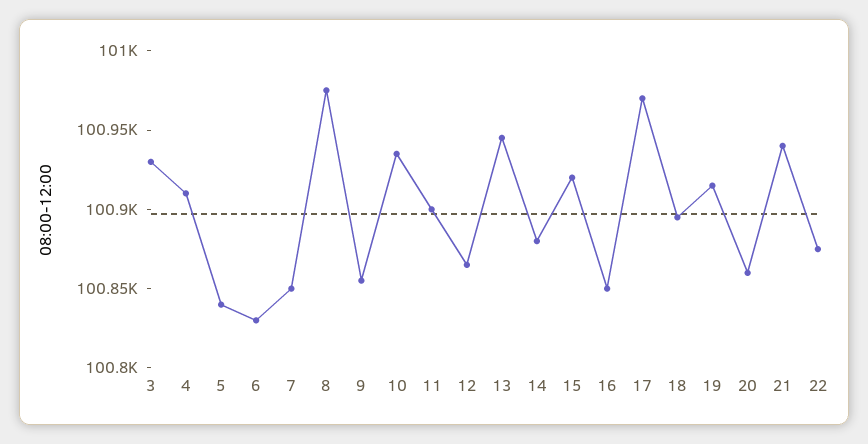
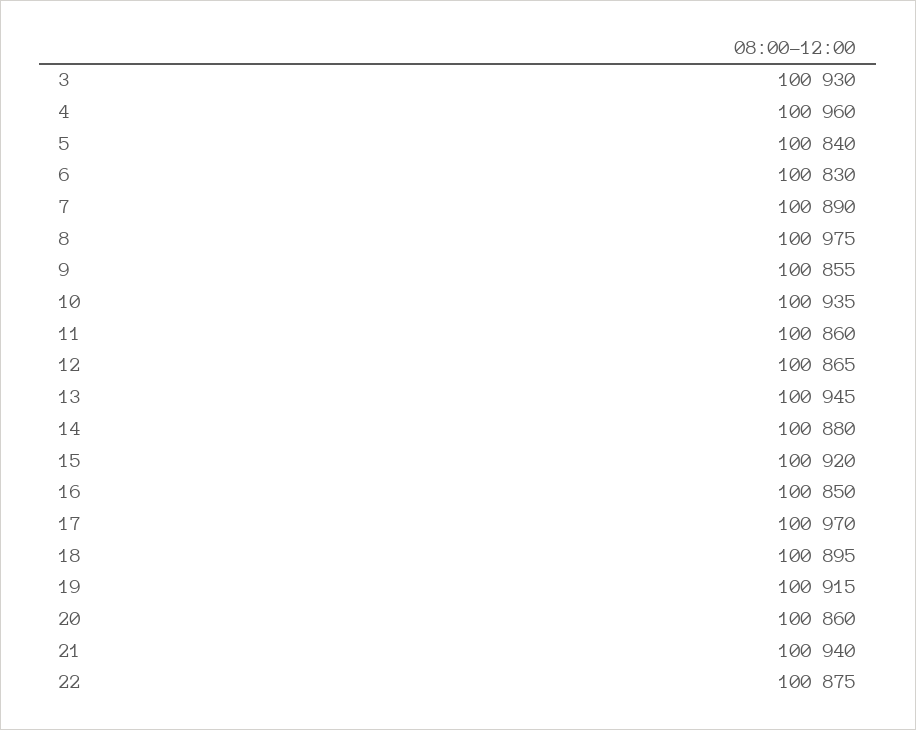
  {
    "3": 100930,
-   "4": 100910,
+   "4": 100960,
    "5": 100840,
    "6": 100830,
-   "7": 100850,
+   "7": 100890,
    "8": 100975,
    "9": 100855,
    "10": 100935,
-   "11": 100900,
+   "11": 100860,
    "12": 100865,
    "13": 100945,
    "14": 100880,
    "15": 100920,
    "16": 100850,
    "17": 100970,
    "18": 100895,
    "19": 100915,
    "20": 100860,
    "21": 100940,
    "22": 100875
  }

